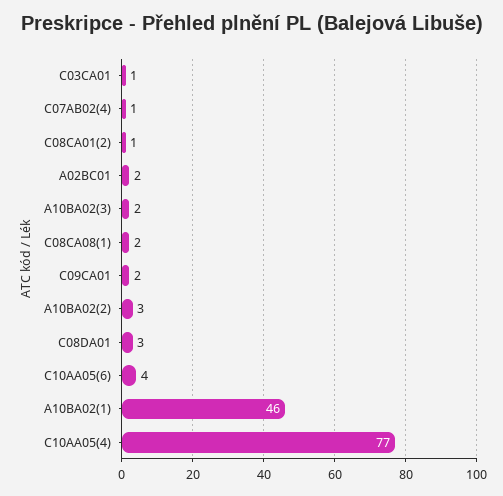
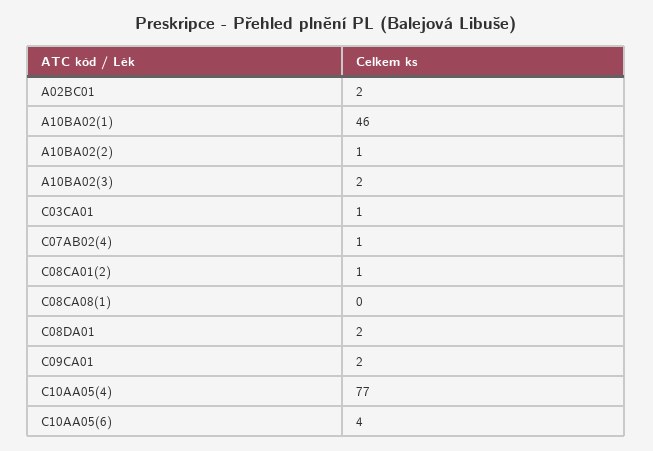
  {
    "C03CA01": 1,
    "C07AB02(4)": 1,
    "C08CA01(2)": 1,
    "A02BC01": 2,
    "A10BA02(3)": 2,
-   "C08CA08(1)": 2,
+   "C08CA08(1)": 0,
    "C09CA01": 2,
-   "A10BA02(2)": 3,
+   "A10BA02(2)": 1,
-   "C08DA01": 3,
+   "C08DA01": 2,
    "C10AA05(6)": 4,
    "A10BA02(1)": 46,
    "C10AA05(4)": 77
  }

